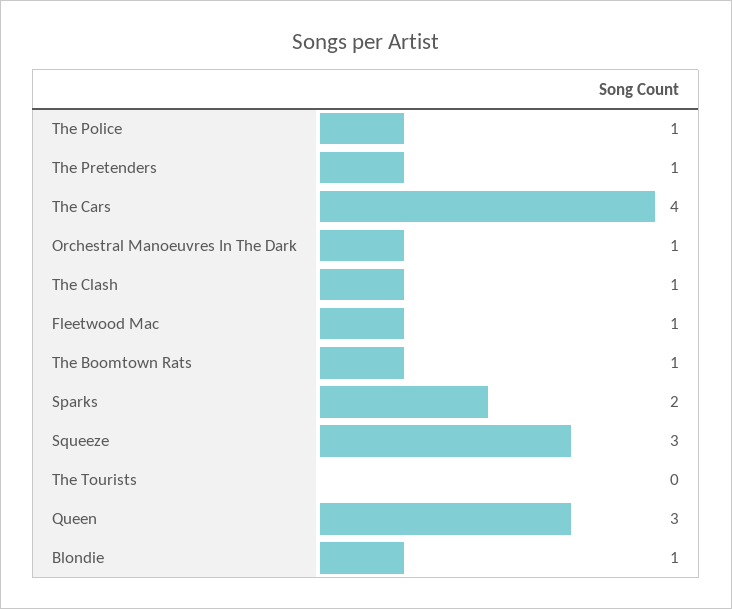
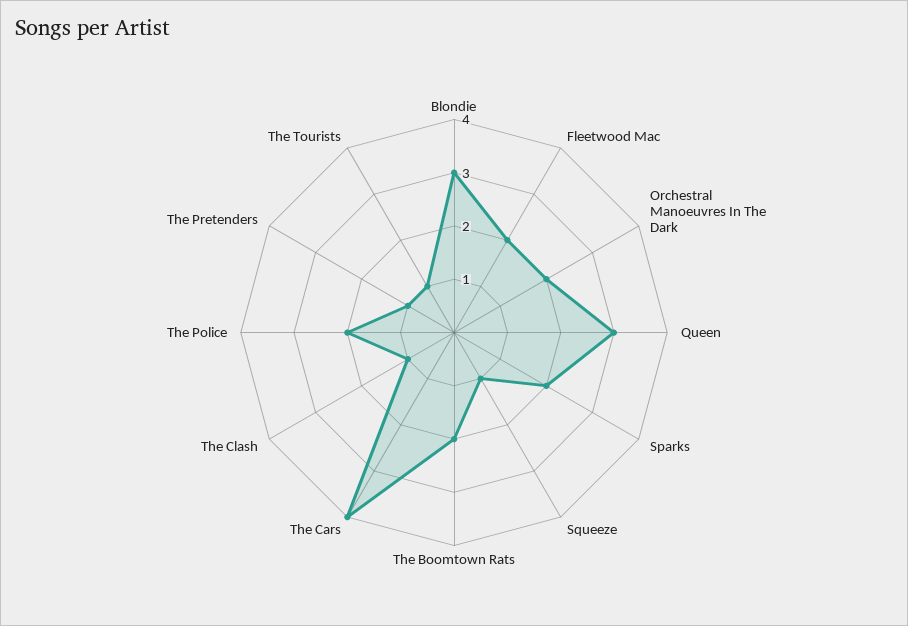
  {
-   "The Police": 1,
+   "The Police": 2,
    "The Pretenders": 1,
    "The Cars": 4,
-   "Orchestral Manoeuvres In The Dark": 1,
+   "Orchestral Manoeuvres In The Dark": 2,
    "The Clash": 1,
-   "Fleetwood Mac": 1,
+   "Fleetwood Mac": 2,
-   "The Boomtown Rats": 1,
+   "The Boomtown Rats": 2,
    "Sparks": 2,
-   "Squeeze": 3,
+   "Squeeze": 1,
-   "The Tourists": 0,
+   "The Tourists": 1,
    "Queen": 3,
-   "Blondie": 1
+   "Blondie": 3
  }

